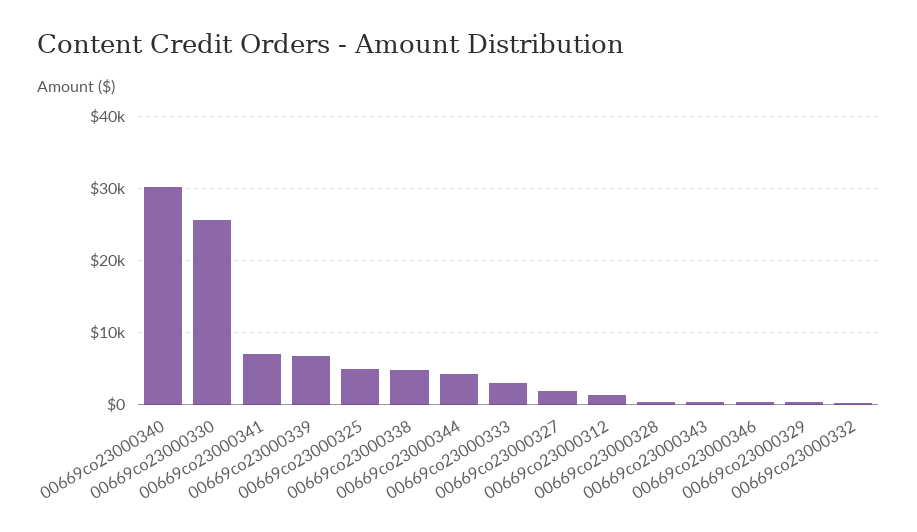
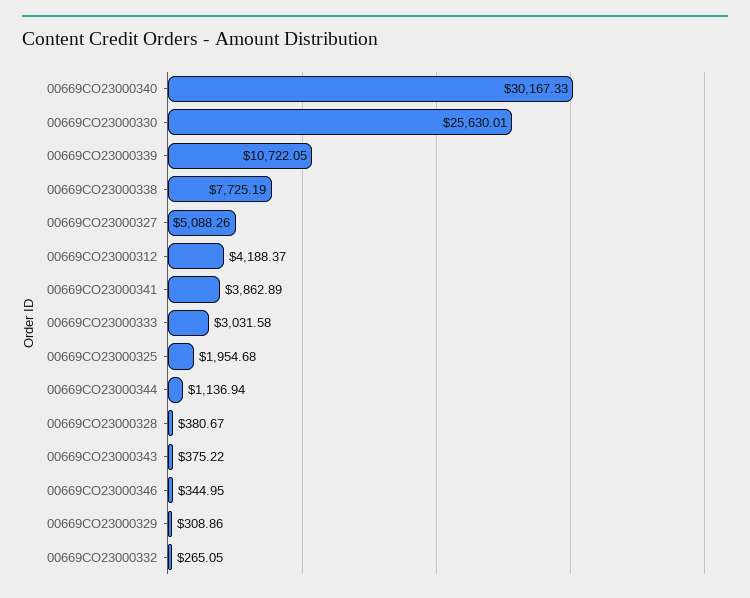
  {
    "00669co23000340": 30167.33,
    "00669co23000330": 25630.01,
-   "00669co23000341": 7000,
+   "00669co23000341": 3862.89,
-   "00669co23000339": 7000,
+   "00669co23000339": 10722.05,
-   "00669co23000325": 5000,
+   "00669co23000325": 1954.68,
-   "00669co23000338": 5000,
+   "00669co23000338": 7725.19,
-   "00669co23000344": 4000,
+   "00669co23000344": 1136.94,
    "00669co23000333": 3031.58,
-   "00669co23000327": 2000,
+   "00669co23000327": 5088.26,
-   "00669co23000312": 1000,
+   "00669co23000312": 4188.37,
    "00669co23000328": 380.67,
    "00669co23000343": 375.22,
    "00669co23000346": 344.95,
    "00669co23000329": 308.86,
    "00669co23000332": 265.05
  }

